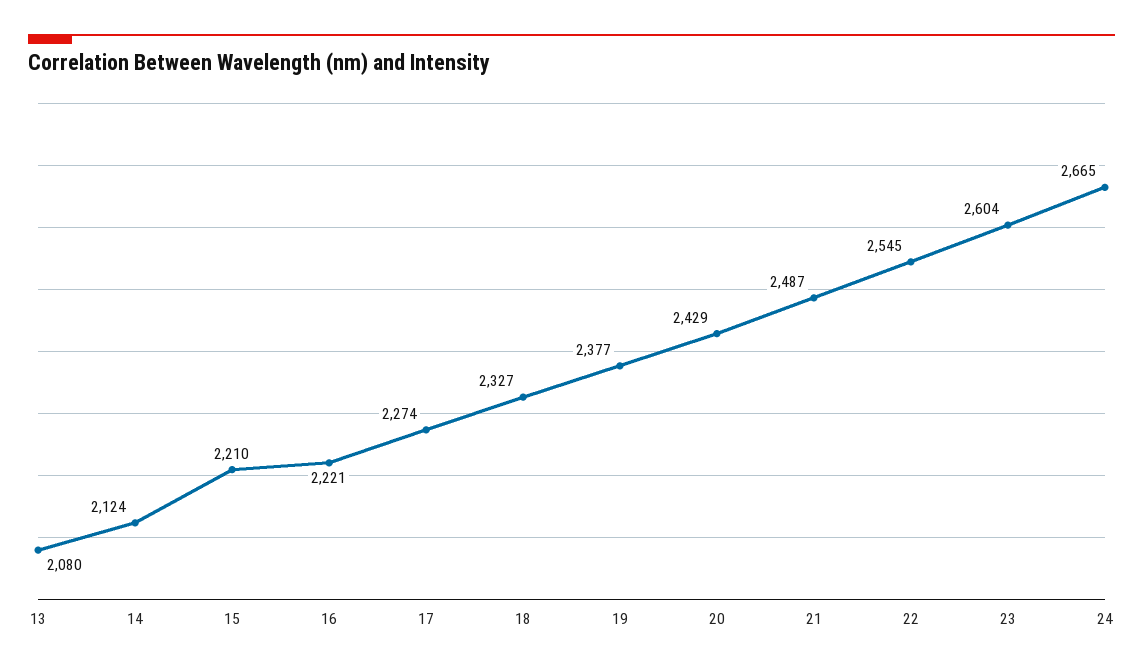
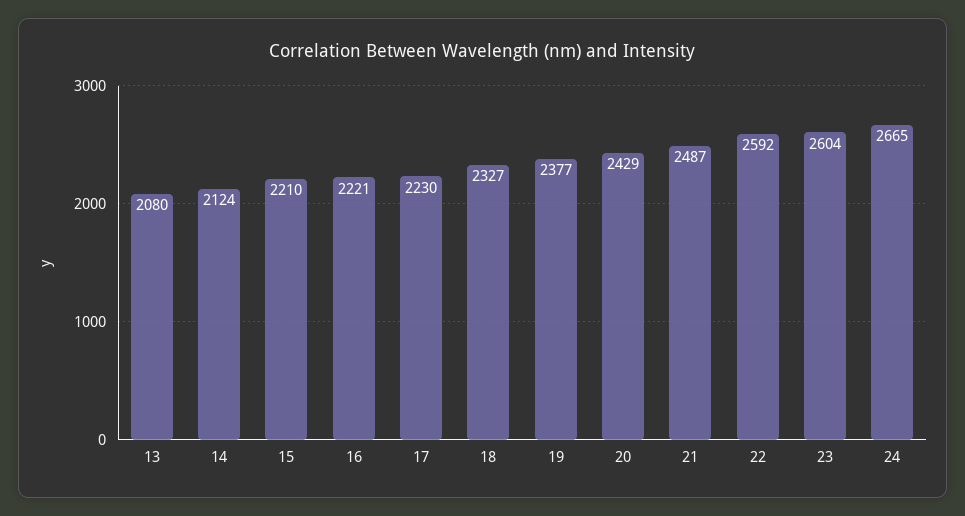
  {
    "13": 2080,
    "14": 2124,
    "15": 2210,
    "16": 2221,
-   "17": 2274,
+   "17": 2230,
    "18": 2327,
    "19": 2377,
    "20": 2429,
    "21": 2487,
-   "22": 2545,
+   "22": 2592,
    "23": 2604,
    "24": 2665
  }

